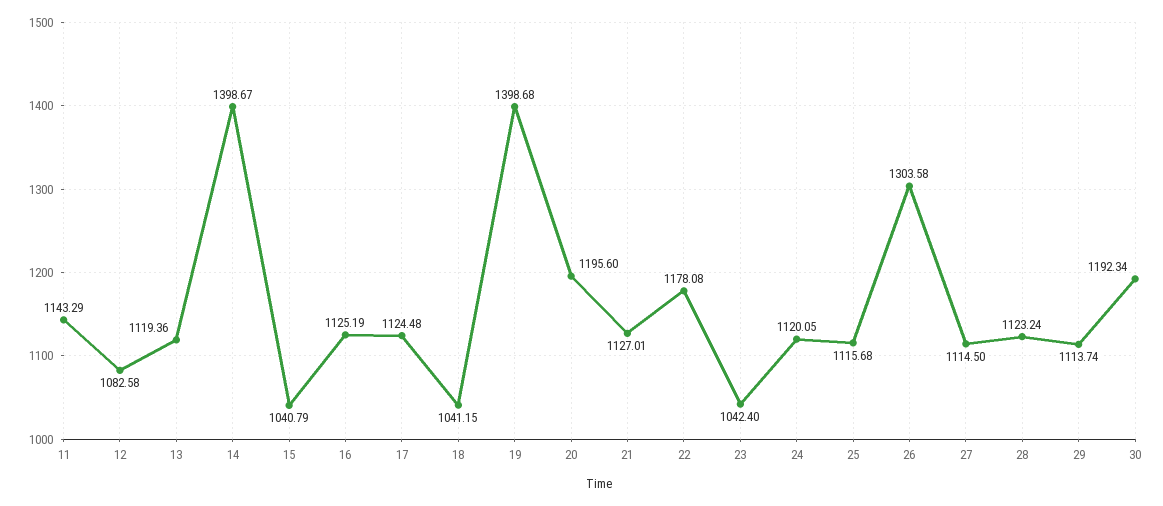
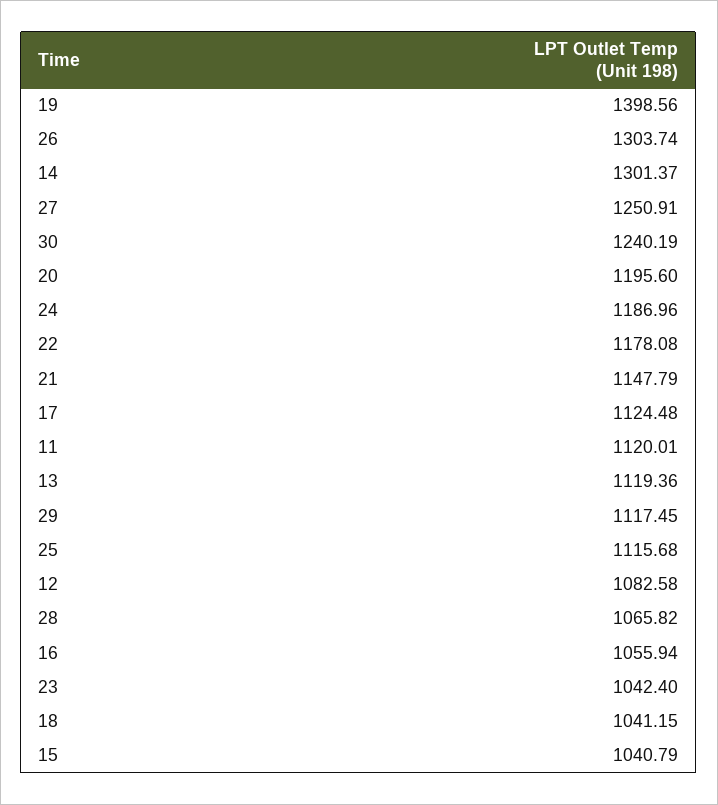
  {
-   "11": 1143.29,
+   "11": 1120.01,
    "12": 1082.58,
    "13": 1119.36,
-   "14": 1398.67,
+   "14": 1301.37,
    "15": 1040.79,
-   "16": 1125.19,
+   "16": 1055.94,
    "17": 1124.48,
    "18": 1041.15,
-   "19": 1398.68,
+   "19": 1398.56,
    "20": 1195.6,
-   "21": 1127.01,
+   "21": 1147.79,
    "22": 1178.08,
    "23": 1042.4,
-   "24": 1120.05,
+   "24": 1186.96,
    "25": 1115.68,
-   "26": 1303.58,
+   "26": 1303.74,
-   "27": 1114.5,
+   "27": 1250.91,
-   "28": 1123.24,
+   "28": 1065.82,
-   "29": 1113.74,
+   "29": 1117.45,
-   "30": 1192.34
+   "30": 1240.19
  }

